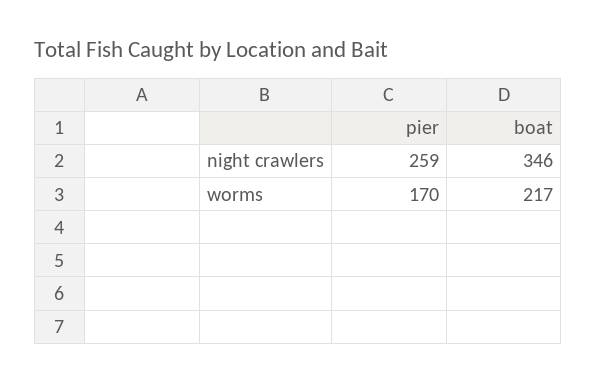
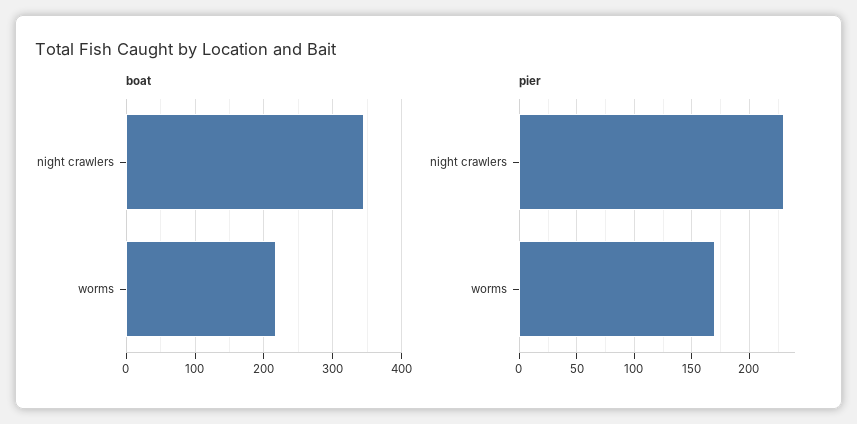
  {
    "pier": {
-     "night crawlers": 259,
+     "night crawlers": 230,
      "worms": 170
    },
    "boat": {
      "night crawlers": 346,
      "worms": 217
    }
  }

